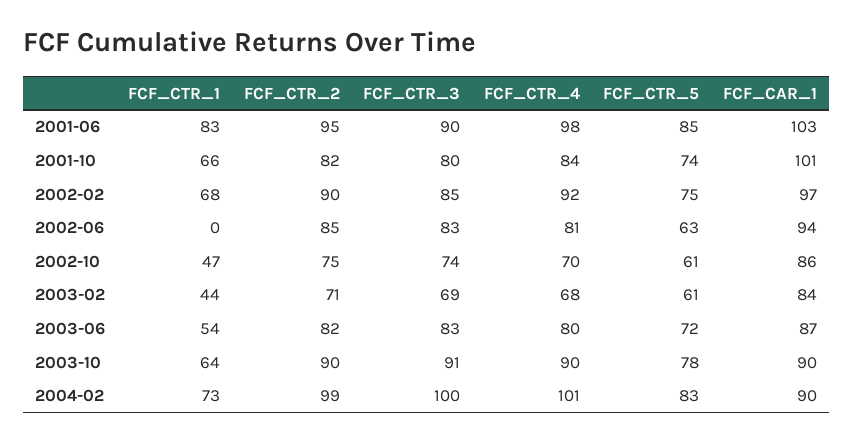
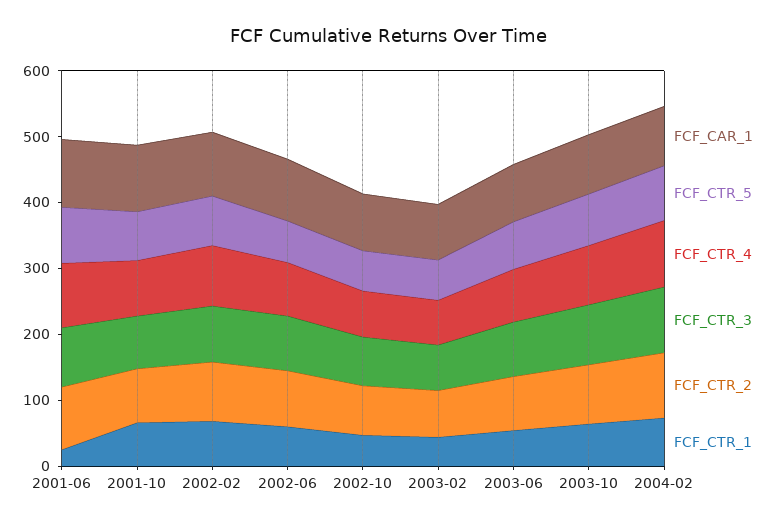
  {
    "FCF_CTR_1": {
-     "2001-06": 83,
+     "2001-06": 20,
      "2001-10": 66,
      "2002-02": 68,
-     "2002-06": 0,
+     "2002-06": 60,
      "2002-10": 47,
      "2003-02": 44,
      "2003-06": 54,
      "2003-10": 64,
      "2004-02": 73
    },
    "FCF_CTR_2": {
      "2001-06": 95,
      "2001-10": 82,
      "2002-02": 90,
      "2002-06": 85,
      "2002-10": 75,
      "2003-02": 71,
      "2003-06": 82,
      "2003-10": 90,
      "2004-02": 99
    },
    "FCF_CTR_3": {
      "2001-06": 90,
      "2001-10": 80,
      "2002-02": 85,
      "2002-06": 83,
      "2002-10": 74,
      "2003-02": 69,
      "2003-06": 83,
      "2003-10": 91,
      "2004-02": 100
    },
    "FCF_CTR_4": {
      "2001-06": 98,
      "2001-10": 84,
      "2002-02": 92,
      "2002-06": 81,
      "2002-10": 70,
      "2003-02": 68,
      "2003-06": 80,
      "2003-10": 90,
      "2004-02": 101
    },
    "FCF_CTR_5": {
      "2001-06": 85,
      "2001-10": 74,
      "2002-02": 75,
      "2002-06": 63,
      "2002-10": 61,
      "2003-02": 61,
      "2003-06": 72,
      "2003-10": 78,
      "2004-02": 83
    },
    "FCF_CAR_1": {
      "2001-06": 103,
      "2001-10": 101,
      "2002-02": 97,
      "2002-06": 94,
      "2002-10": 86,
      "2003-02": 84,
      "2003-06": 87,
      "2003-10": 90,
      "2004-02": 90
    }
  }

